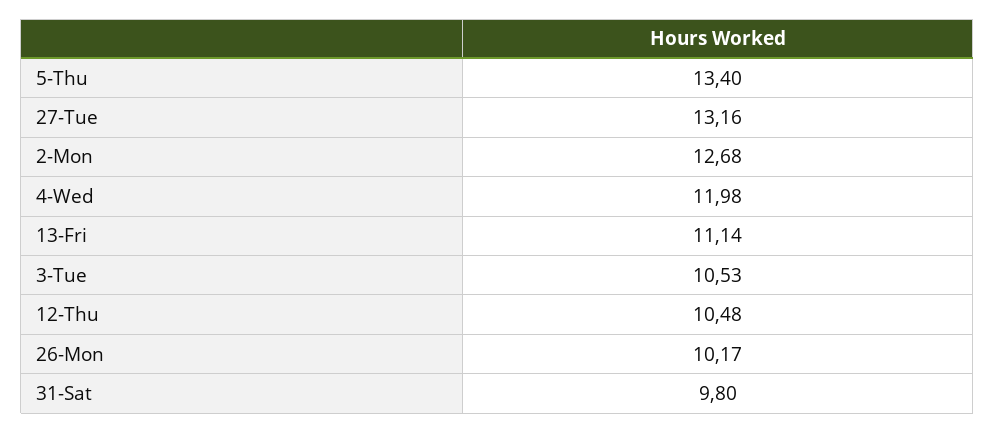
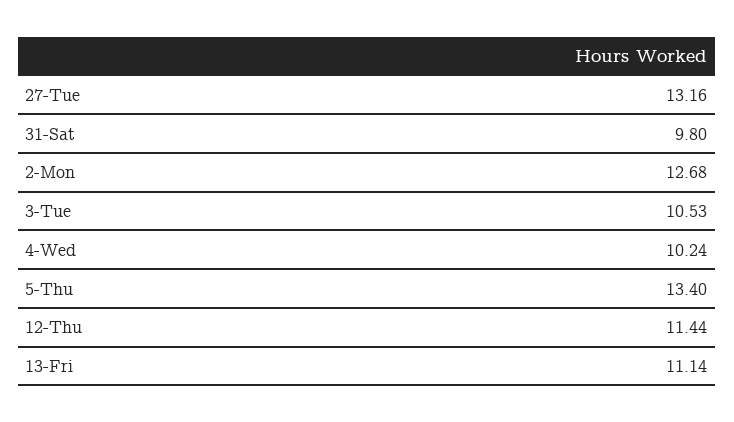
  {
    "5-Thu": 13.4,
    "27-Tue": 13.16,
    "2-Mon": 12.68,
-   "4-Wed": 11.98,
+   "4-Wed": 10.24,
    "13-Fri": 11.14,
    "3-Tue": 10.53,
-   "12-Thu": 10.48,
+   "12-Thu": 11.44,
-   "26-Mon": 10.17,
    "31-Sat": 9.8
  }

